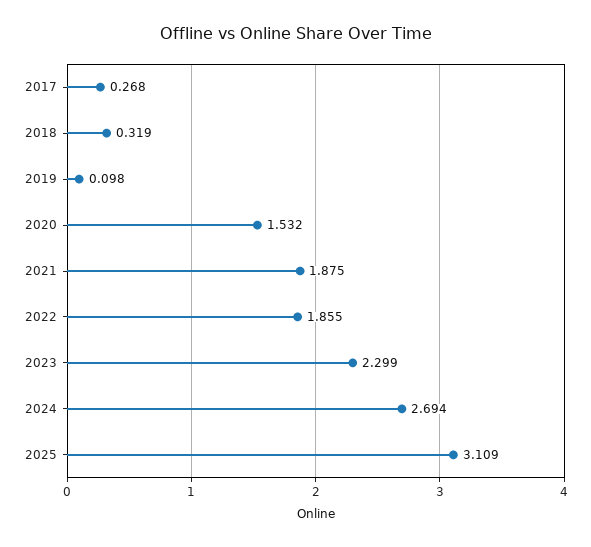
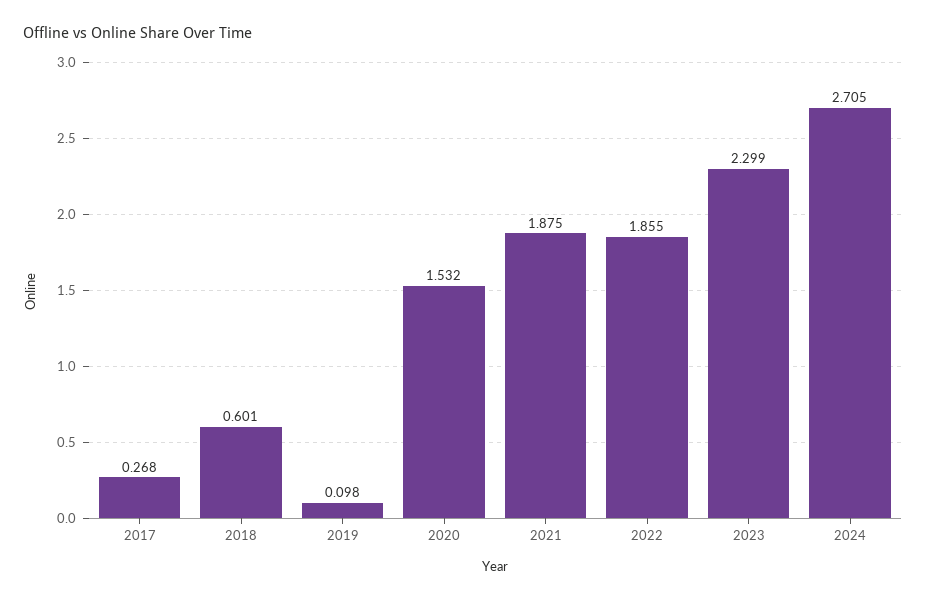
  {
    "2017": 0.268,
-   "2018": 0.319,
+   "2018": 0.601,
    "2019": 0.098,
    "2020": 1.532,
    "2021": 1.875,
    "2022": 1.855,
    "2023": 2.299,
-   "2024": 2.694,
+   "2024": 2.705
-   "2025": 3.109
  }

